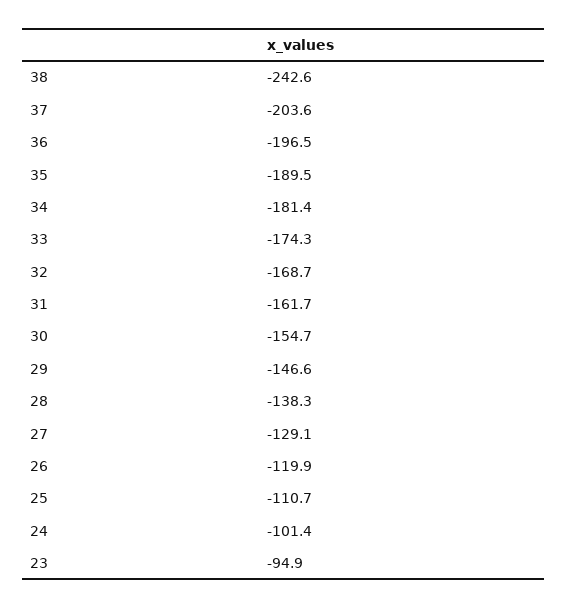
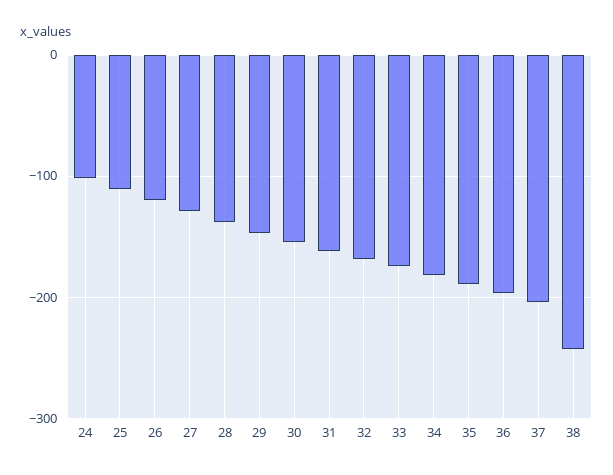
  {
    "38": -242.6,
    "37": -203.6,
    "36": -196.5,
    "35": -189.5,
    "34": -181.4,
    "33": -174.3,
    "32": -168.7,
    "31": -161.7,
    "30": -154.7,
    "29": -146.6,
    "28": -138.3,
    "27": -129.1,
    "26": -119.9,
    "25": -110.7,
-   "24": -101.4,
+   "24": -101.4
-   "23": -94.9
  }

